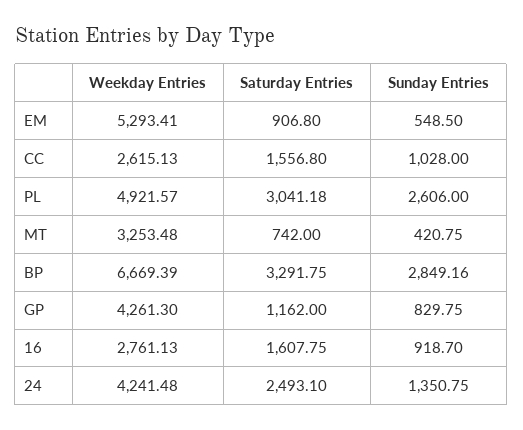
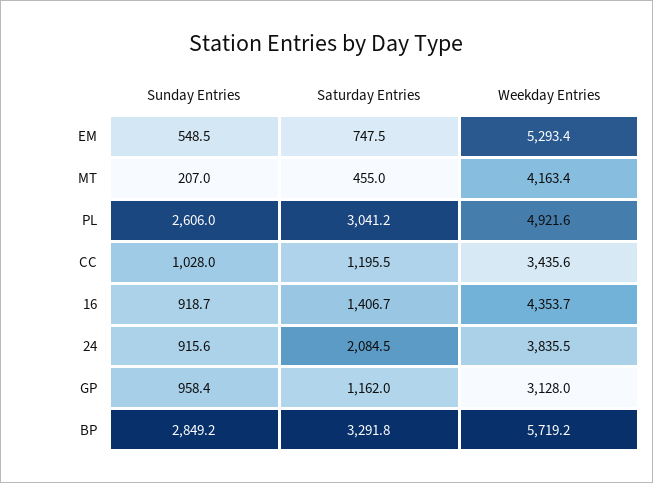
  {
    "Weekday Entries": {
      "EM": 5293.41,
-     "CC": 2615.13,
+     "CC": 3435.6,
      "PL": 4921.57,
-     "MT": 3253.48,
+     "MT": 4163.4,
-     "BP": 6669.39,
+     "BP": 5719.2,
-     "GP": 4261.3,
+     "GP": 3128,
-     "16": 2761.13,
+     "16": 4353.7,
-     "24": 4241.48
+     "24": 3835.5
    },
    "Saturday Entries": {
-     "EM": 906.8,
+     "EM": 747.5,
-     "CC": 1556.8,
+     "CC": 1195.5,
      "PL": 3041.18,
-     "MT": 742,
+     "MT": 455,
      "BP": 3291.75,
      "GP": 1162,
-     "16": 1607.75,
+     "16": 1406.7,
-     "24": 2493.1
+     "24": 2084.5
    },
    "Sunday Entries": {
      "EM": 548.5,
      "CC": 1028,
      "PL": 2606,
-     "MT": 420.75,
+     "MT": 207,
      "BP": 2849.16,
-     "GP": 829.75,
+     "GP": 958.4,
      "16": 918.7,
-     "24": 1350.75
+     "24": 915.6
    }
  }

